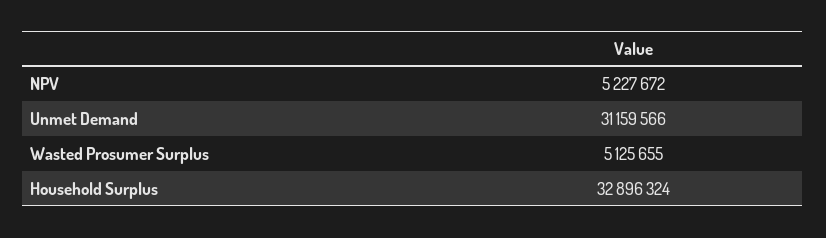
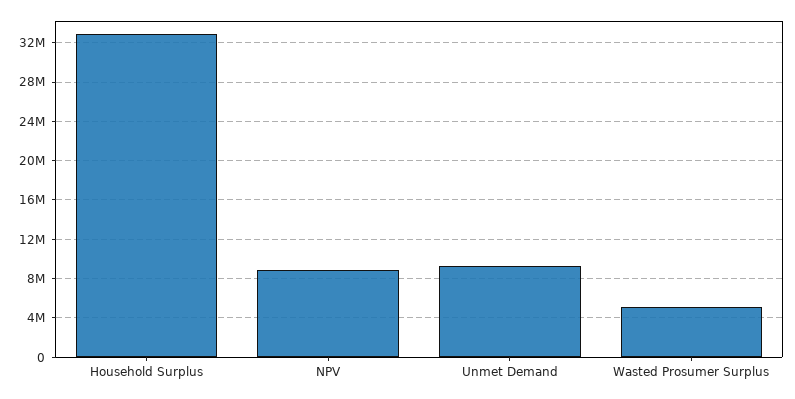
  {
-   "NPV": 5227672,
+   "NPV": 9000000,
-   "Unmet Demand": 31159566,
+   "Unmet Demand": 9000000,
    "Wasted Prosumer Surplus": 5125655,
    "Household Surplus": 32896324
  }

